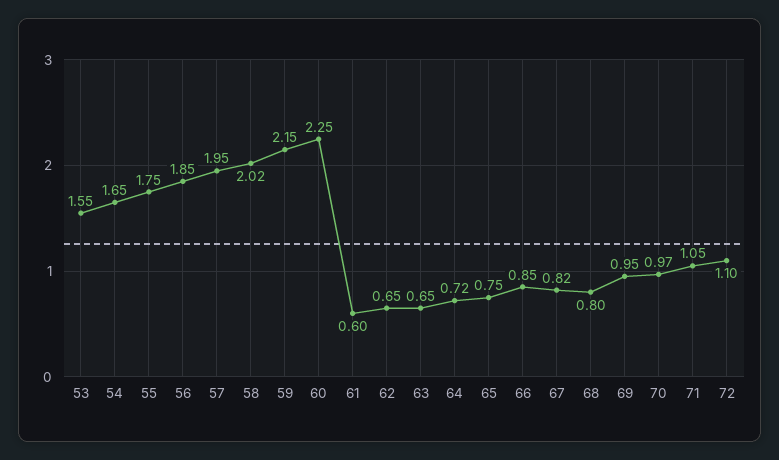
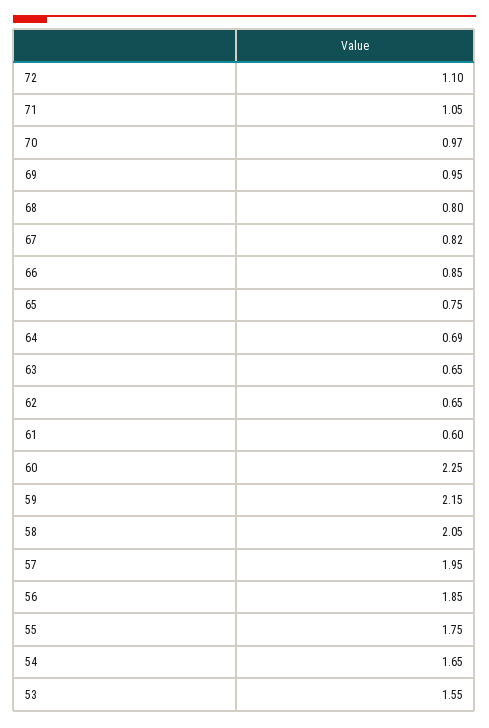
  {
    "53": 1.55,
    "54": 1.65,
    "55": 1.75,
    "56": 1.85,
    "57": 1.95,
-   "58": 2.02,
+   "58": 2.05,
    "59": 2.15,
    "60": 2.25,
    "61": 0.6,
    "62": 0.65,
    "63": 0.65,
-   "64": 0.72,
+   "64": 0.69,
    "65": 0.75,
    "66": 0.85,
    "67": 0.82,
    "68": 0.8,
    "69": 0.95,
    "70": 0.97,
    "71": 1.05,
    "72": 1.1
  }

